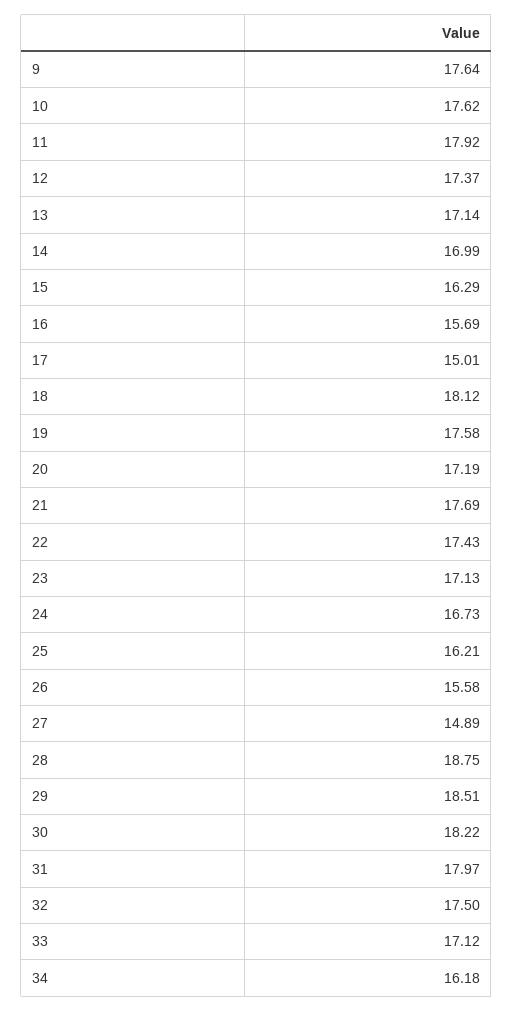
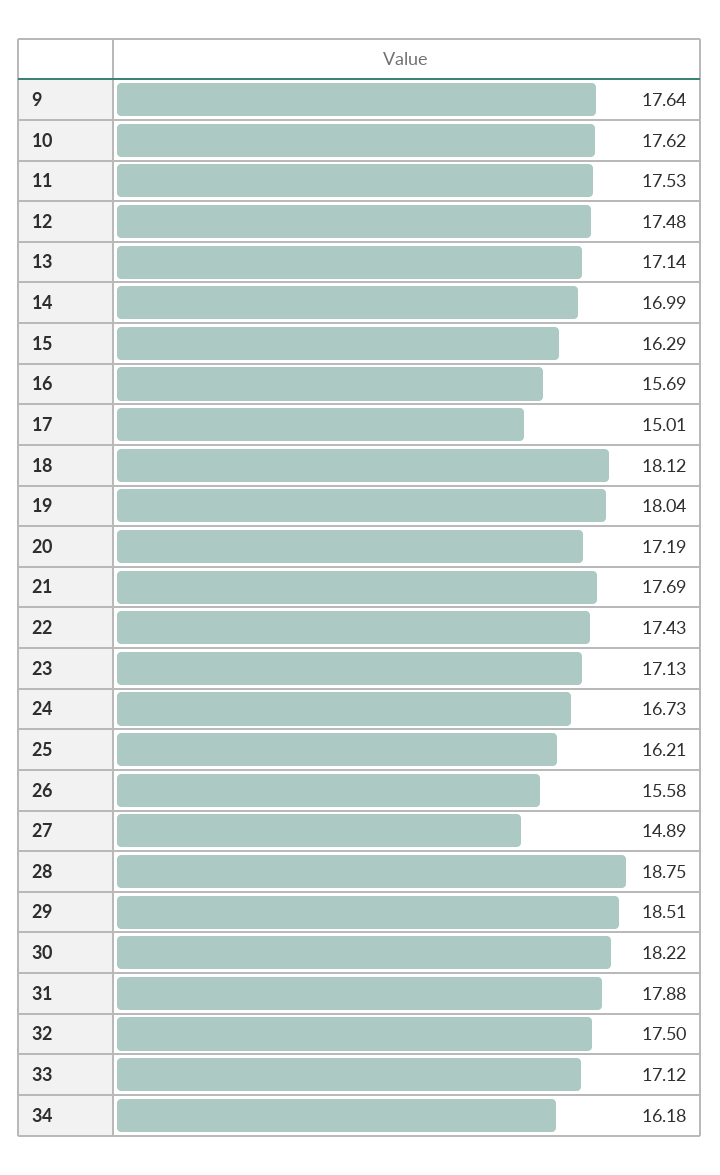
  {
    "9": 17.64,
    "10": 17.62,
-   "11": 17.92,
+   "11": 17.53,
-   "12": 17.37,
+   "12": 17.48,
    "13": 17.14,
    "14": 16.99,
    "15": 16.29,
    "16": 15.69,
    "17": 15.01,
    "18": 18.12,
-   "19": 17.58,
+   "19": 18.04,
    "20": 17.19,
    "21": 17.69,
    "22": 17.43,
    "23": 17.13,
    "24": 16.73,
    "25": 16.21,
    "26": 15.58,
    "27": 14.89,
    "28": 18.75,
    "29": 18.51,
    "30": 18.22,
-   "31": 17.97,
+   "31": 17.88,
    "32": 17.5,
    "33": 17.12,
    "34": 16.18
  }

